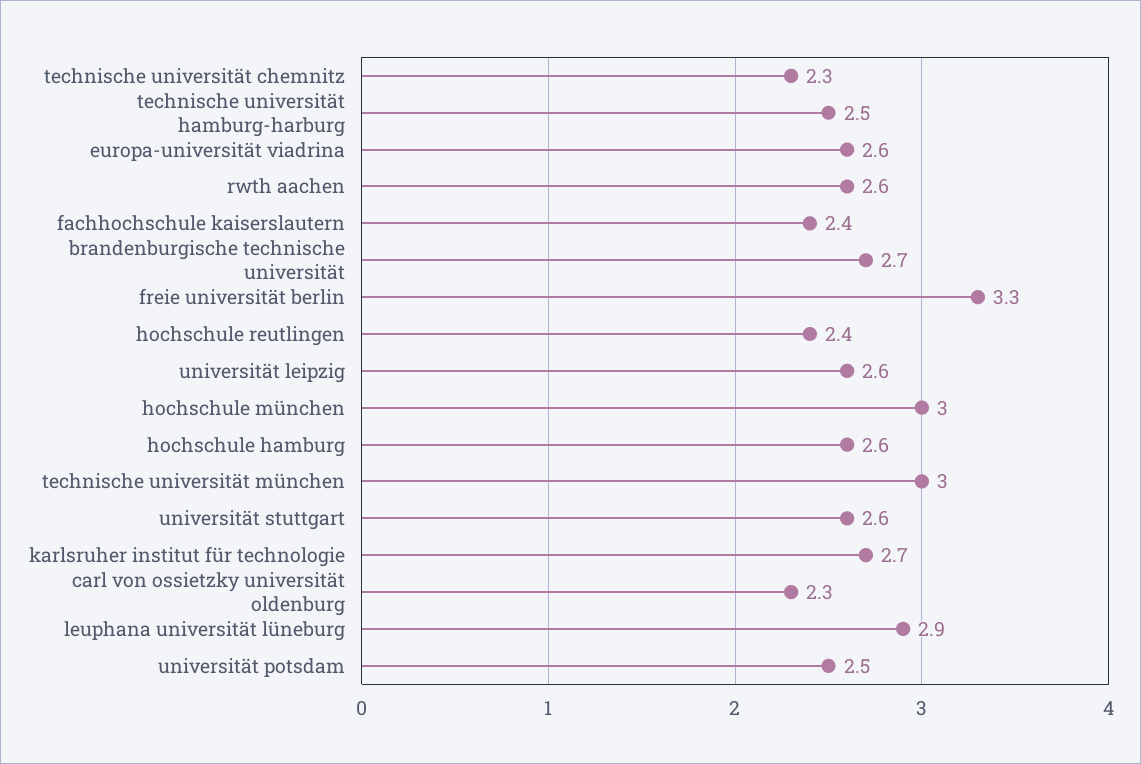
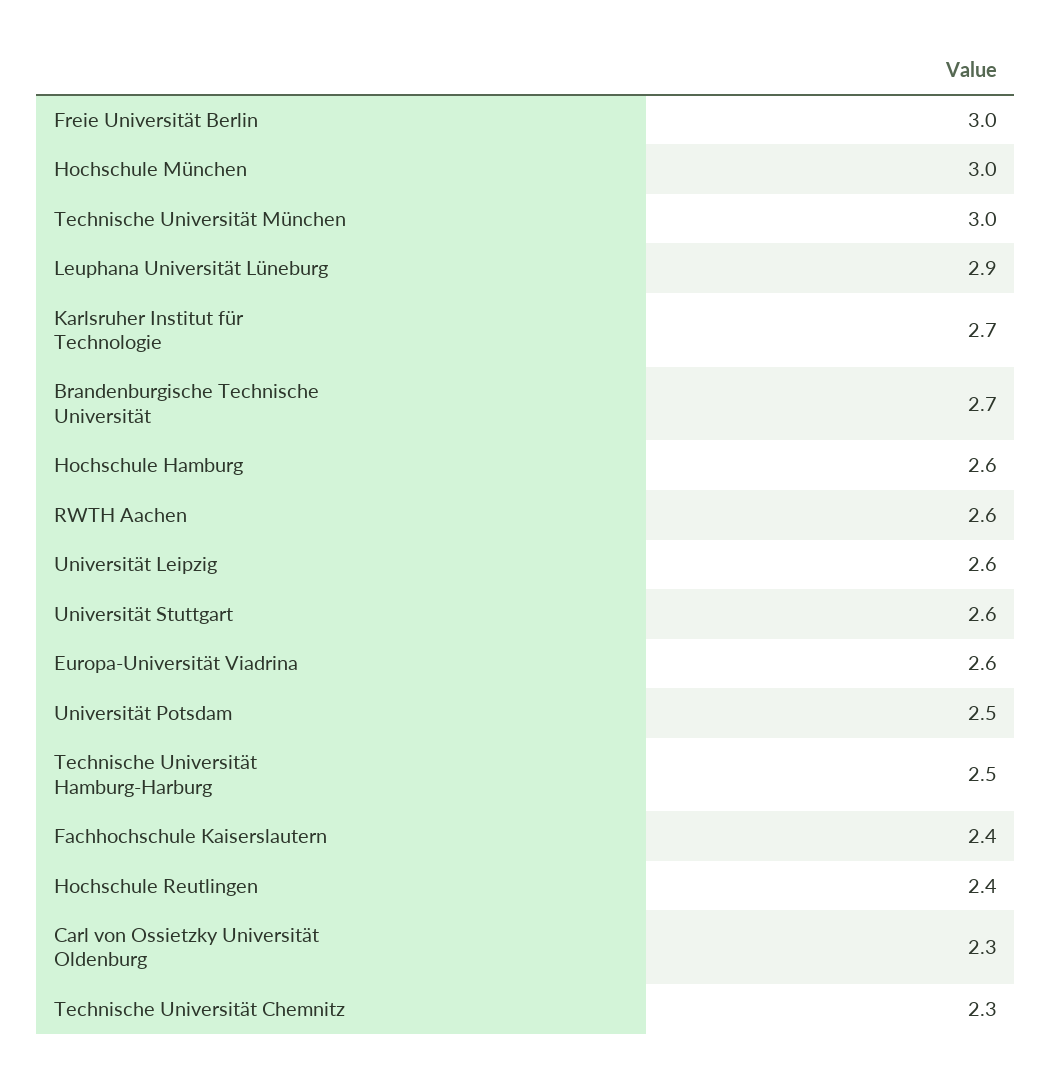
  {
    "technische universität chemnitz": 2.3,
    "technische universität hamburg-harburg": 2.5,
    "europa-universität viadrina": 2.6,
    "rwth aachen": 2.6,
    "fachhochschule kaiserslautern": 2.4,
    "brandenburgische technische universität": 2.7,
-   "freie universität berlin": 3.3,
+   "freie universität berlin": 3,
    "hochschule reutlingen": 2.4,
    "universität leipzig": 2.6,
    "hochschule münchen": 3,
    "hochschule hamburg": 2.6,
    "technische universität münchen": 3,
    "universität stuttgart": 2.6,
    "karlsruher institut für technologie": 2.7,
    "carl von ossietzky universität oldenburg": 2.3,
    "leuphana universität lüneburg": 2.9,
    "universität potsdam": 2.5
  }

